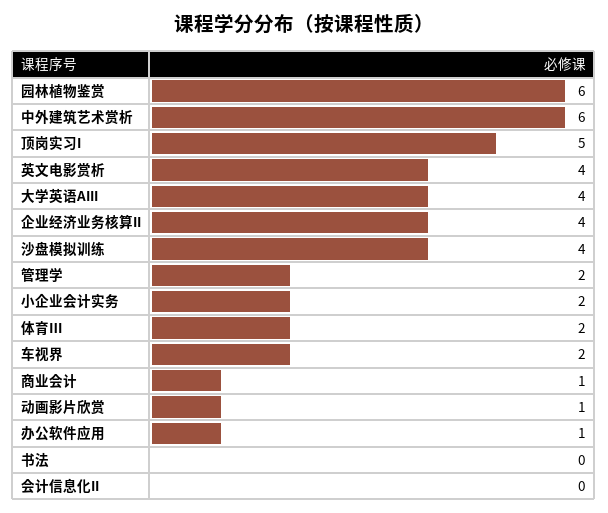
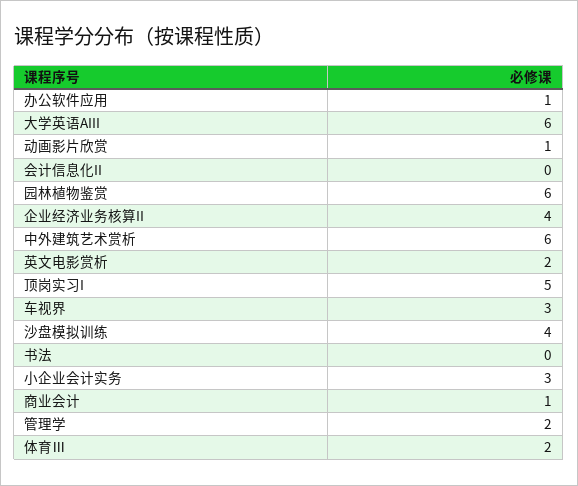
  {
    "园林植物鉴赏": 6,
    "中外建筑艺术赏析": 6,
    "顶岗实习I": 5,
-   "英文电影赏析": 4,
+   "英文电影赏析": 2,
-   "大学英语AIII": 4,
+   "大学英语AIII": 6,
    "企业经济业务核算II": 4,
    "沙盘模拟训练": 4,
    "管理学": 2,
-   "小企业会计实务": 2,
+   "小企业会计实务": 3,
    "体育Ⅲ": 2,
-   "车视界": 2,
+   "车视界": 3,
    "商业会计": 1,
    "动画影片欣赏": 1,
    "办公软件应用": 1,
    "书法": 0,
    "会计信息化II": 0
  }

